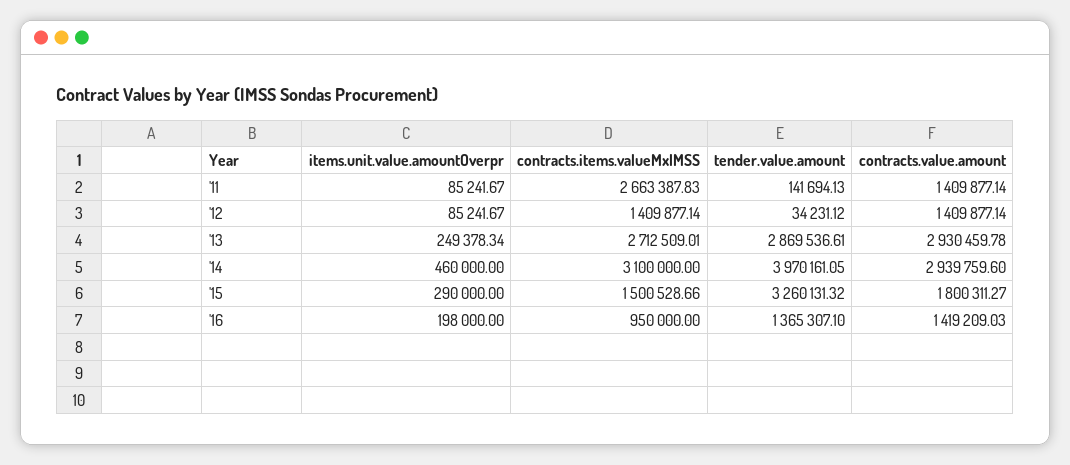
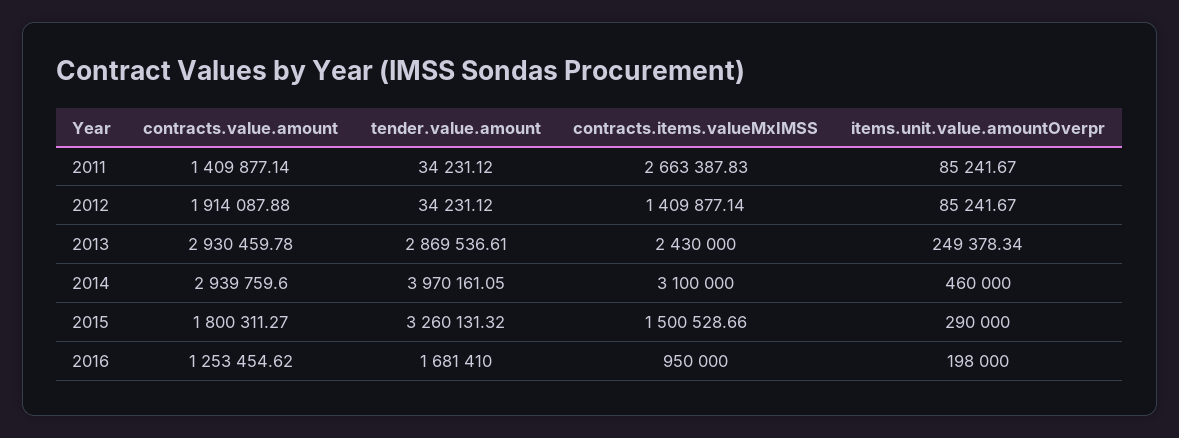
  {
    "items.unit.value.amountOverpr": {
      "'11": 85241.67,
      "'12": 85241.67,
      "'13": 249378.34,
      "'14": 460000,
      "'15": 290000,
      "'16": 198000
    },
    "contracts.items.valueMxIMSS": {
      "'11": 2663387.83,
      "'12": 1409877.14,
-     "'13": 2712509.01,
+     "'13": 2430000,
      "'14": 3100000,
      "'15": 1500528.66,
      "'16": 950000
    },
    "tender.value.amount": {
-     "'11": 141694.13,
+     "'11": 34231.12,
      "'12": 34231.12,
      "'13": 2869536.61,
      "'14": 3970161.05,
      "'15": 3260131.32,
-     "'16": 1365307.1
+     "'16": 1681410
    },
    "contracts.value.amount": {
      "'11": 1409877.14,
-     "'12": 1409877.14,
+     "'12": 1914087.88,
      "'13": 2930459.78,
      "'14": 2939759.6,
      "'15": 1800311.27,
-     "'16": 1419209.03
+     "'16": 1253454.62
    }
  }

